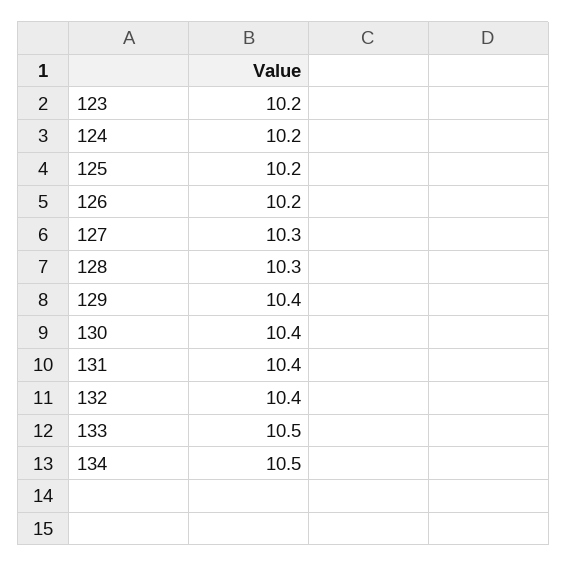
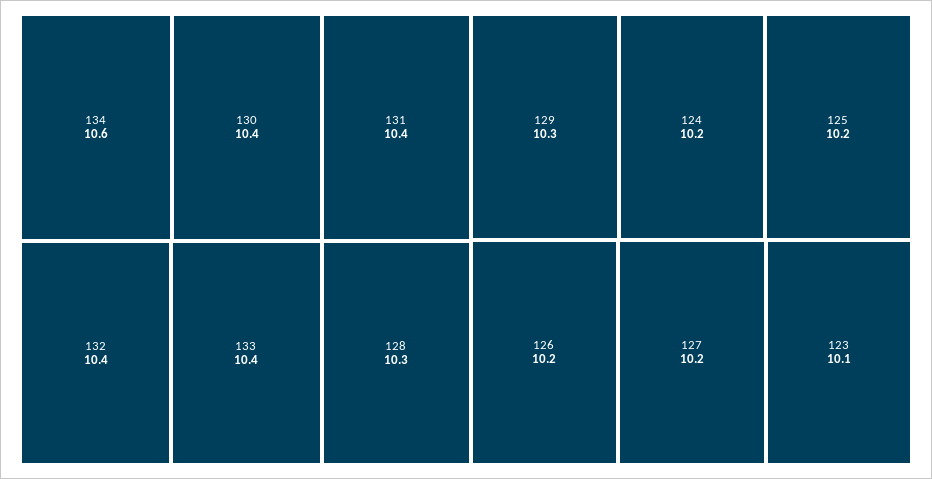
  {
-   "123": 10.2,
+   "123": 10.1,
    "124": 10.2,
    "125": 10.2,
    "126": 10.2,
-   "127": 10.3,
+   "127": 10.2,
    "128": 10.3,
-   "129": 10.4,
+   "129": 10.3,
    "130": 10.4,
    "131": 10.4,
    "132": 10.4,
-   "133": 10.5,
+   "133": 10.4,
-   "134": 10.5
+   "134": 10.6
  }

